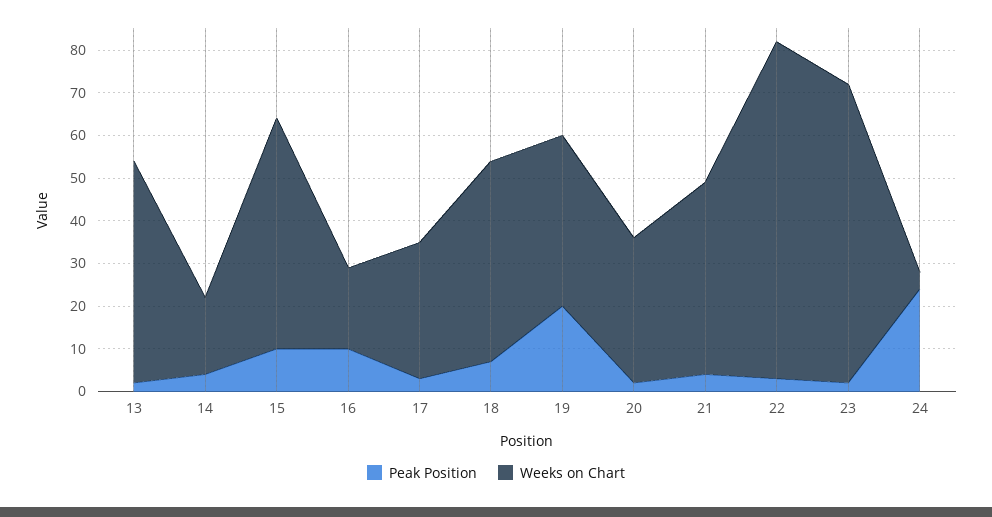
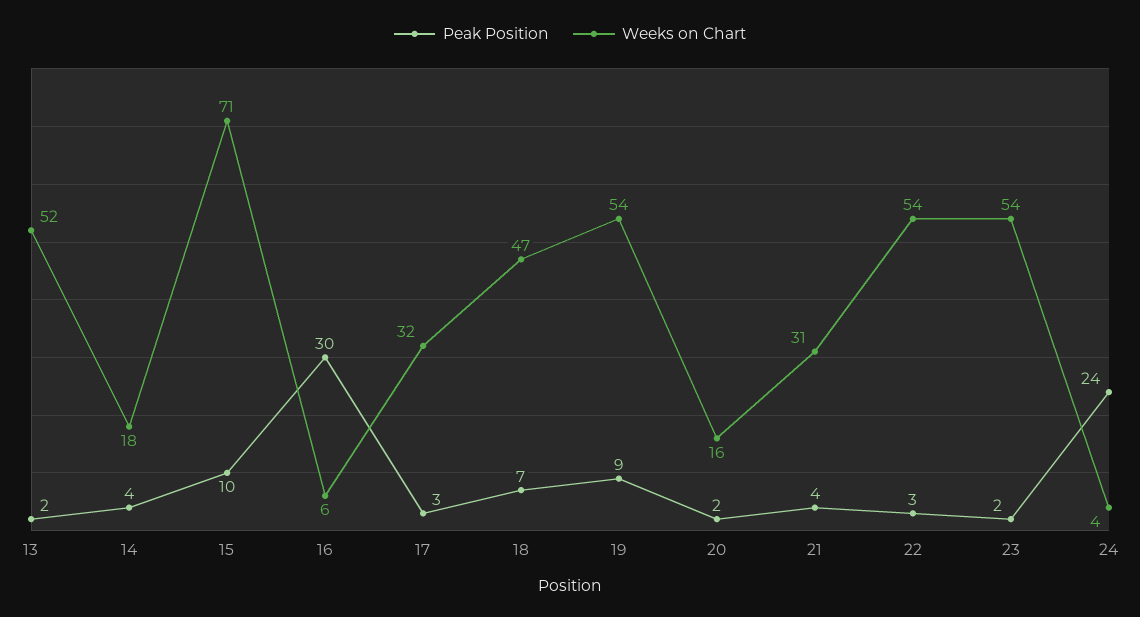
  {
    "Peak Position": {
      "13": 2,
      "14": 4,
      "15": 10,
-     "16": 10,
+     "16": 30,
      "17": 3,
      "18": 7,
-     "19": 20,
+     "19": 9,
      "20": 2,
      "21": 4,
      "22": 3,
      "23": 2,
      "24": 24
    },
    "Weeks on Chart": {
      "13": 52,
      "14": 18,
-     "15": 55,
+     "15": 71,
-     "16": 20,
+     "16": 6,
      "17": 32,
      "18": 47,
-     "19": 40,
+     "19": 54,
-     "20": 35,
+     "20": 16,
-     "21": 45,
+     "21": 31,
-     "22": 80,
+     "22": 54,
-     "23": 70,
+     "23": 54,
      "24": 4
    }
  }

